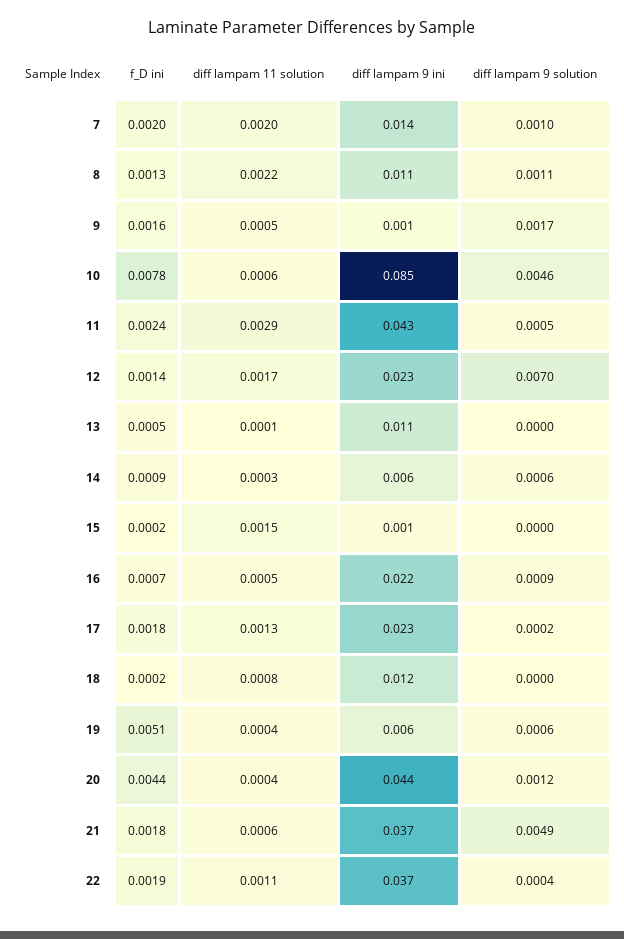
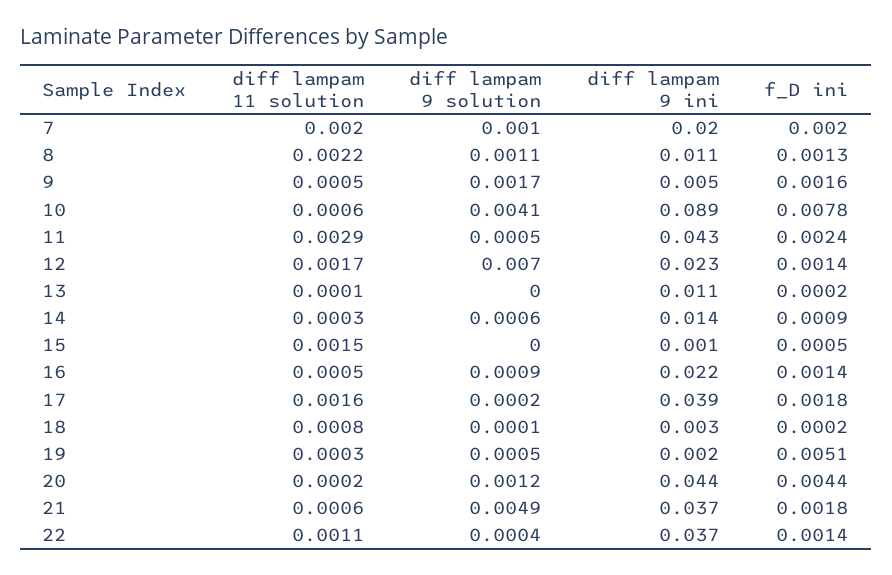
  {
    "f_D ini": {
      "7": 0.002,
      "8": 0.0013,
      "9": 0.0016,
      "10": 0.0078,
      "11": 0.0024,
      "12": 0.0014,
-     "13": 0.0005,
+     "13": 0.0002,
      "14": 0.0009,
-     "15": 0.0002,
+     "15": 0.0005,
-     "16": 0.0007,
+     "16": 0.0014,
      "17": 0.0018,
      "18": 0.0002,
      "19": 0.0051,
      "20": 0.0044,
      "21": 0.0018,
-     "22": 0.0019
+     "22": 0.0014
    },
    "diff lampam 11 solution": {
      "7": 0.002,
      "8": 0.0022,
      "9": 0.0005,
      "10": 0.0006,
      "11": 0.0029,
      "12": 0.0017,
      "13": 0.0001,
      "14": 0.0003,
      "15": 0.0015,
      "16": 0.0005,
-     "17": 0.0013,
+     "17": 0.0016,
      "18": 0.0008,
-     "19": 0.0004,
+     "19": 0.0003,
-     "20": 0.0004,
+     "20": 0.0002,
      "21": 0.0006,
      "22": 0.0011
    },
    "diff lampam 9 ini": {
-     "7": 0.014,
+     "7": 0.02,
      "8": 0.011,
-     "9": 0.001,
+     "9": 0.005,
-     "10": 0.085,
+     "10": 0.089,
      "11": 0.043,
      "12": 0.023,
      "13": 0.011,
-     "14": 0.006,
+     "14": 0.014,
      "15": 0.001,
      "16": 0.022,
-     "17": 0.023,
+     "17": 0.039,
-     "18": 0.012,
+     "18": 0.003,
-     "19": 0.006,
+     "19": 0.002,
      "20": 0.044,
      "21": 0.037,
      "22": 0.037
    },
    "diff lampam 9 solution": {
      "7": 0.001,
      "8": 0.0011,
      "9": 0.0017,
-     "10": 0.0046,
+     "10": 0.0041,
      "11": 0.0005,
      "12": 0.007,
      "13": 0,
      "14": 0.0006,
      "15": 0,
      "16": 0.0009,
      "17": 0.0002,
-     "18": 0,
+     "18": 0.0001,
-     "19": 0.0006,
+     "19": 0.0005,
      "20": 0.0012,
      "21": 0.0049,
      "22": 0.0004
    }
  }

